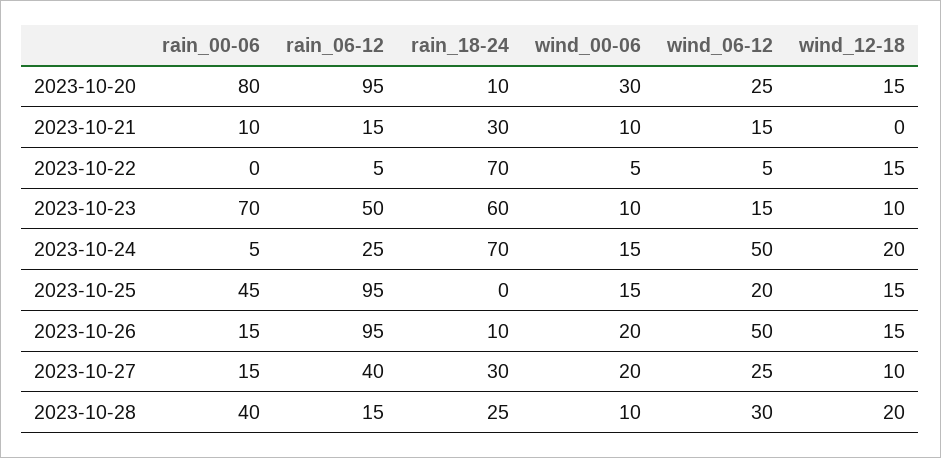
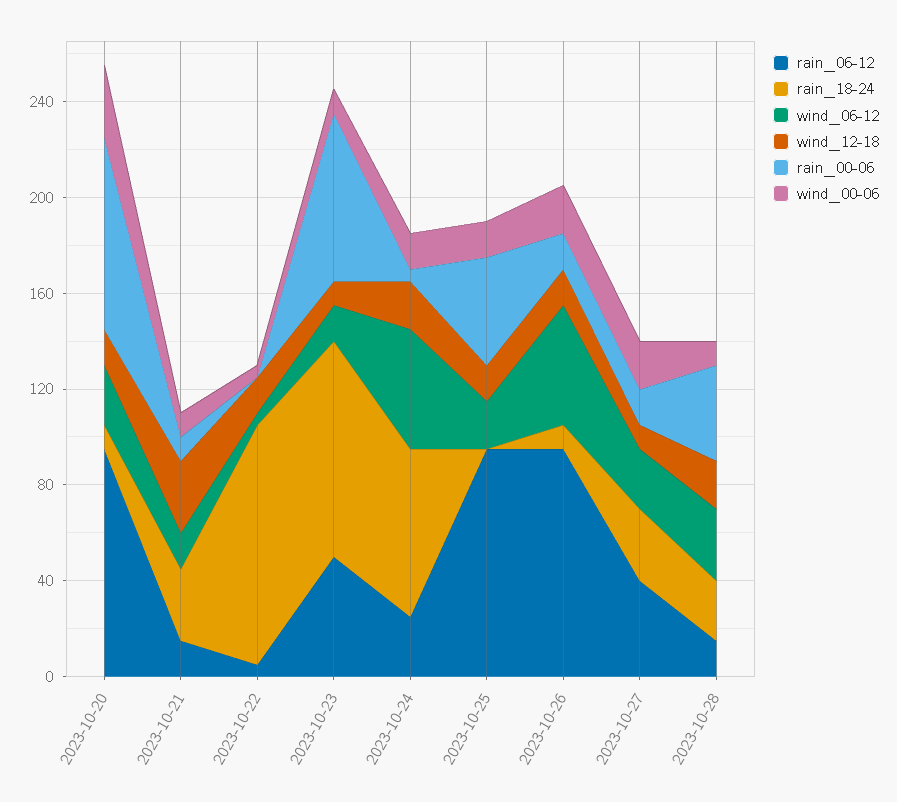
  {
    "rain_00-06": {
      "2023-10-20": 80,
      "2023-10-21": 10,
      "2023-10-22": 0,
      "2023-10-23": 70,
      "2023-10-24": 5,
      "2023-10-25": 45,
      "2023-10-26": 15,
      "2023-10-27": 15,
      "2023-10-28": 40
    },
    "rain_06-12": {
      "2023-10-20": 95,
      "2023-10-21": 15,
      "2023-10-22": 5,
      "2023-10-23": 50,
      "2023-10-24": 25,
      "2023-10-25": 95,
      "2023-10-26": 95,
      "2023-10-27": 40,
      "2023-10-28": 15
    },
    "rain_18-24": {
      "2023-10-20": 10,
      "2023-10-21": 30,
-     "2023-10-22": 70,
+     "2023-10-22": 100,
-     "2023-10-23": 60,
+     "2023-10-23": 90,
      "2023-10-24": 70,
      "2023-10-25": 0,
      "2023-10-26": 10,
      "2023-10-27": 30,
      "2023-10-28": 25
    },
    "wind_00-06": {
      "2023-10-20": 30,
      "2023-10-21": 10,
      "2023-10-22": 5,
      "2023-10-23": 10,
      "2023-10-24": 15,
      "2023-10-25": 15,
      "2023-10-26": 20,
      "2023-10-27": 20,
      "2023-10-28": 10
    },
    "wind_06-12": {
      "2023-10-20": 25,
      "2023-10-21": 15,
      "2023-10-22": 5,
      "2023-10-23": 15,
      "2023-10-24": 50,
      "2023-10-25": 20,
      "2023-10-26": 50,
      "2023-10-27": 25,
      "2023-10-28": 30
    },
    "wind_12-18": {
      "2023-10-20": 15,
-     "2023-10-21": 0,
+     "2023-10-21": 30,
      "2023-10-22": 15,
      "2023-10-23": 10,
      "2023-10-24": 20,
      "2023-10-25": 15,
      "2023-10-26": 15,
      "2023-10-27": 10,
      "2023-10-28": 20
    }
  }

